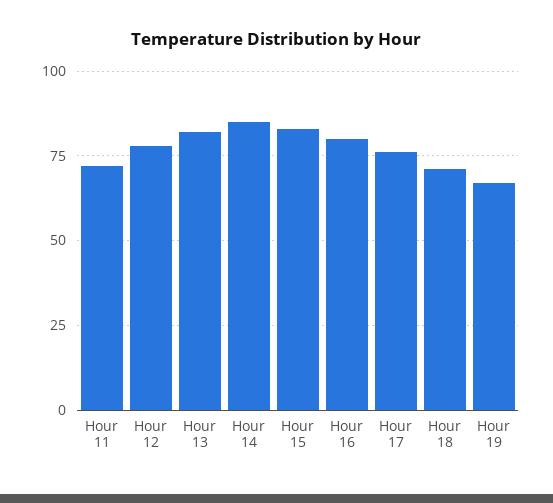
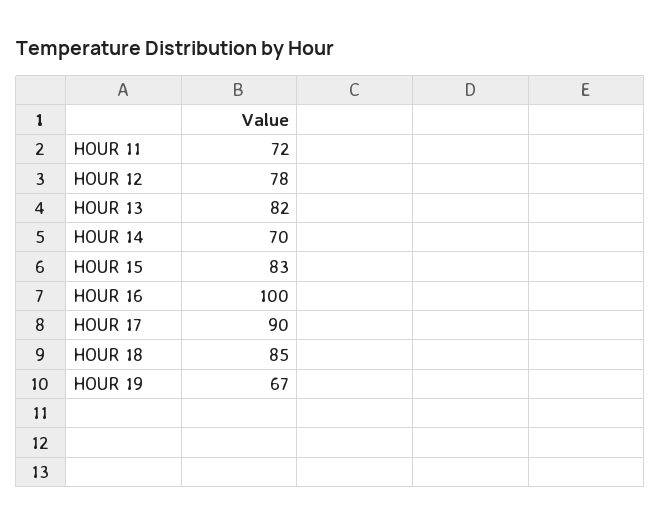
  {
    "Hour 11": 72,
    "Hour 12": 78,
    "Hour 13": 82,
-   "Hour 14": 85,
+   "Hour 14": 70,
    "Hour 15": 83,
-   "Hour 16": 80,
+   "Hour 16": 100,
-   "Hour 17": 75,
+   "Hour 17": 90,
-   "Hour 18": 70,
+   "Hour 18": 85,
    "Hour 19": 67
  }

